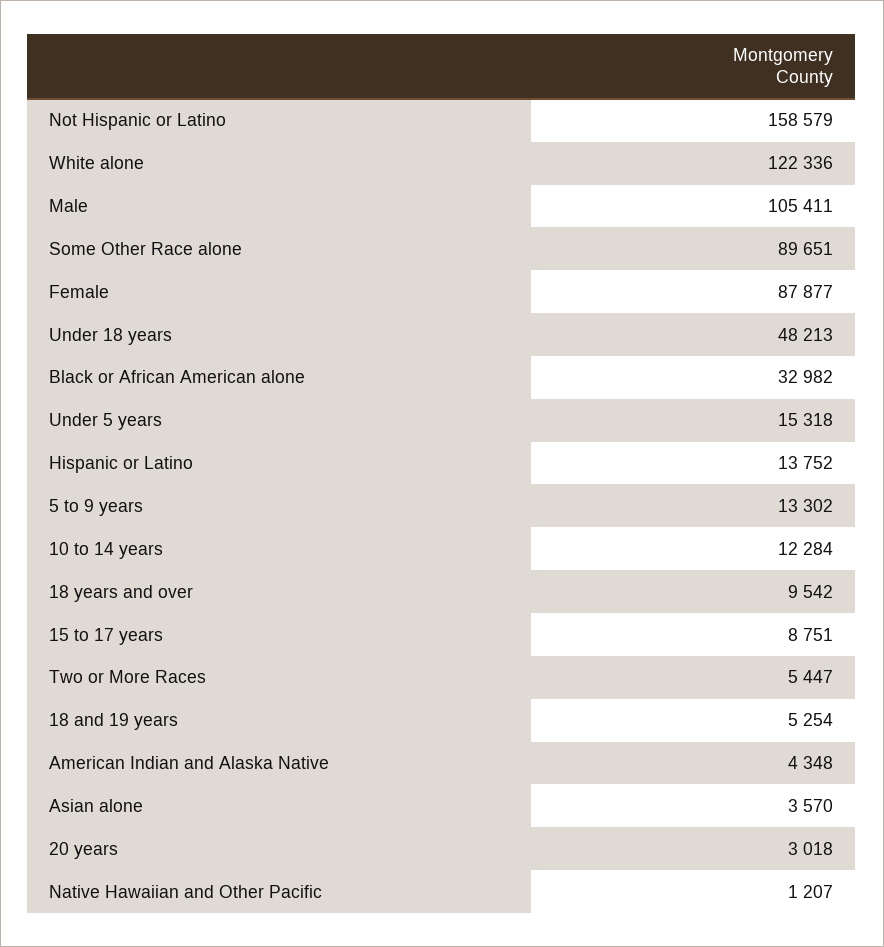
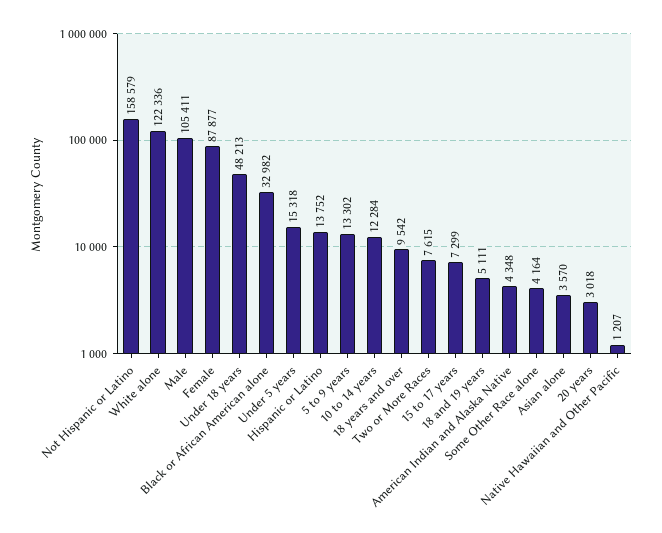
  {
    "Not Hispanic or Latino": 158579,
    "White alone": 122336,
    "Male": 105411,
-   "Some Other Race alone": 89651,
+   "Some Other Race alone": 4164,
    "Female": 87877,
    "Under 18 years": 48213,
    "Black or African American alone": 32982,
    "Under 5 years": 15318,
    "Hispanic or Latino": 13752,
    "5 to 9 years": 13302,
    "10 to 14 years": 12284,
    "18 years and over": 9542,
-   "15 to 17 years": 8751,
+   "15 to 17 years": 7299,
-   "Two or More Races": 5447,
+   "Two or More Races": 7615,
-   "18 and 19 years": 5254,
+   "18 and 19 years": 5111,
    "American Indian and Alaska Native": 4348,
    "Asian alone": 3570,
    "20 years": 3018,
    "Native Hawaiian and Other Pacific": 1207
  }

